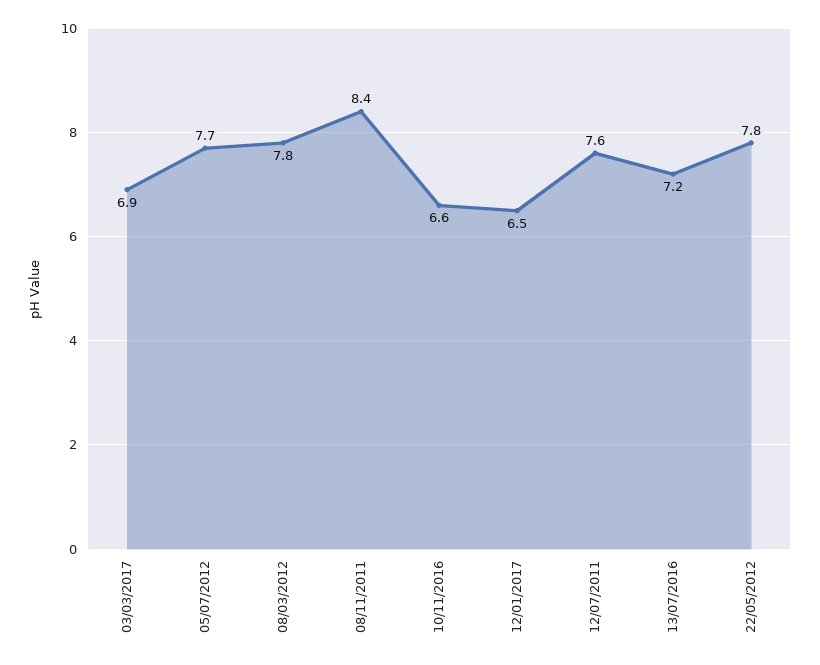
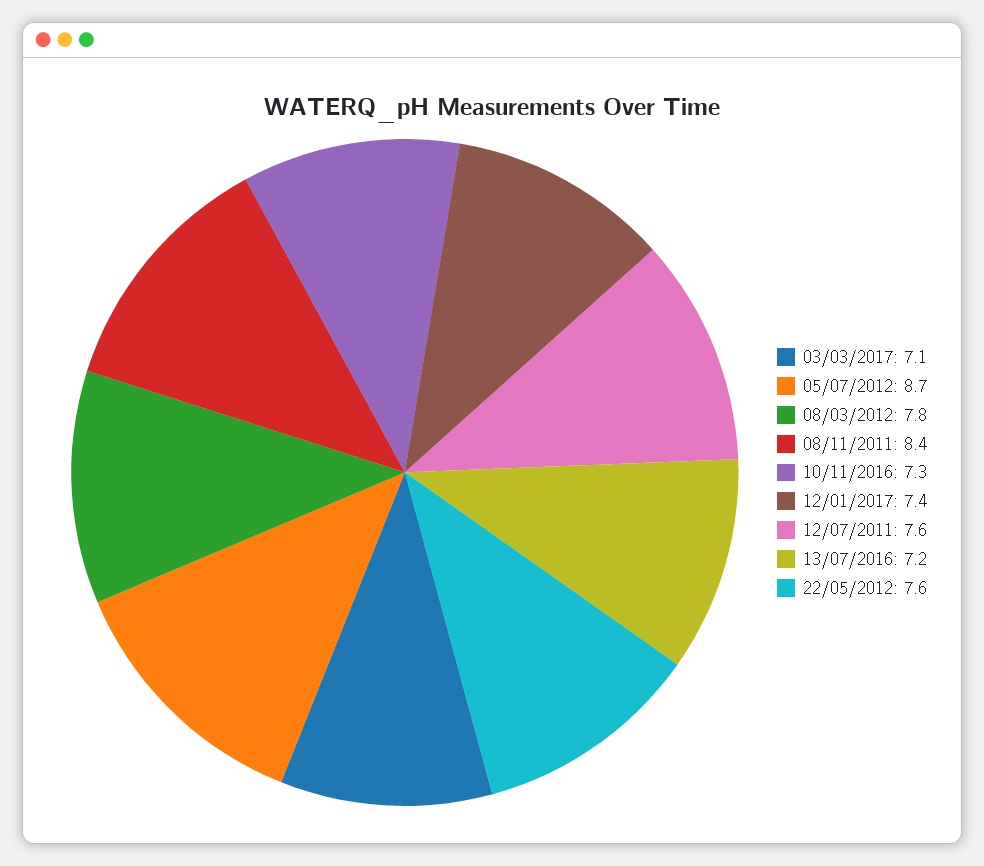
  {
-   "03/03/2017": 6.9,
+   "03/03/2017": 7.1,
-   "05/07/2012": 7.7,
+   "05/07/2012": 8.7,
    "08/03/2012": 7.8,
    "08/11/2011": 8.4,
-   "10/11/2016": 6.6,
+   "10/11/2016": 7.3,
-   "12/01/2017": 6.5,
+   "12/01/2017": 7.4,
    "12/07/2011": 7.6,
    "13/07/2016": 7.2,
-   "22/05/2012": 7.8
+   "22/05/2012": 7.6
  }

